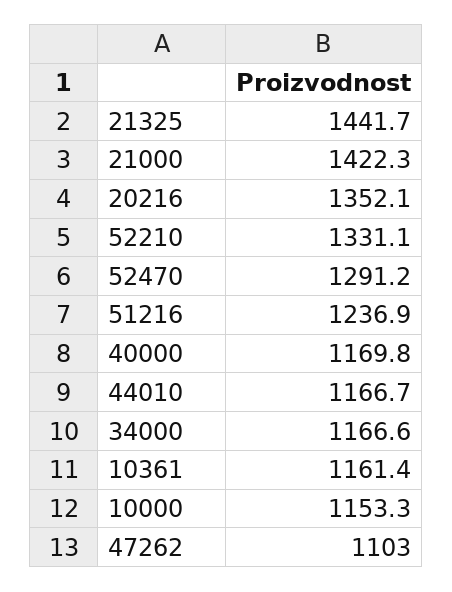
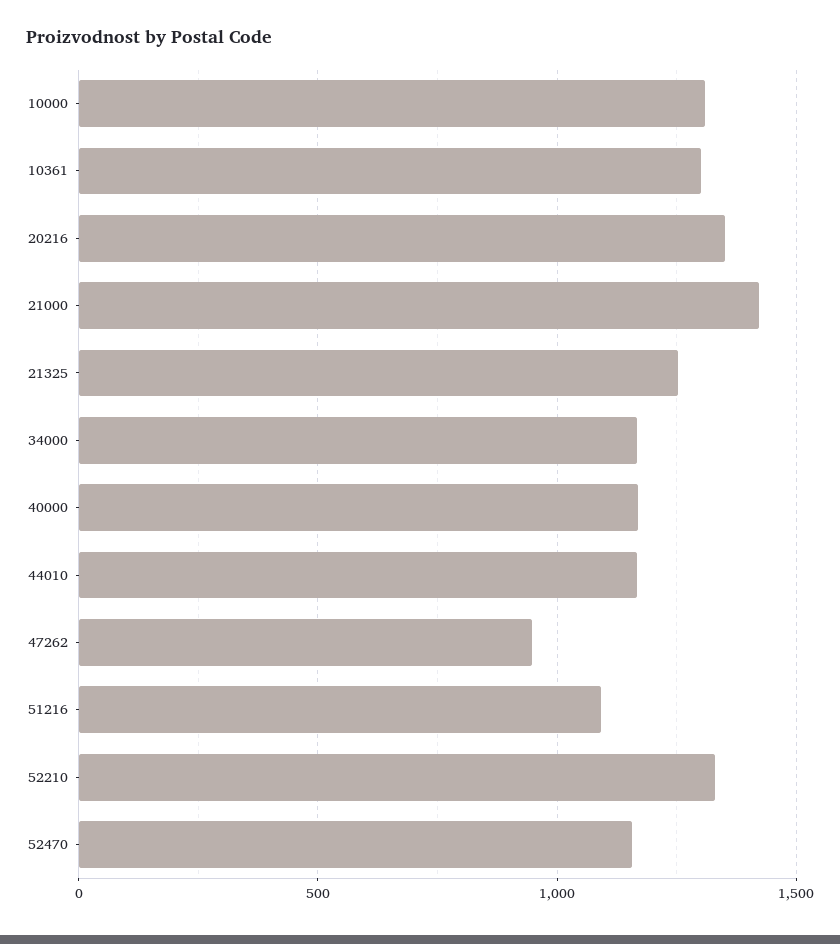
  {
-   "21325": 1441.7,
+   "21325": 1250,
    "21000": 1422.3,
    "20216": 1352.1,
    "52210": 1331.1,
-   "52470": 1291.2,
+   "52470": 1150,
-   "51216": 1236.9,
+   "51216": 1100,
    "40000": 1169.8,
    "44010": 1166.7,
    "34000": 1166.6,
-   "10361": 1161.4,
+   "10361": 1300,
-   "10000": 1153.3,
+   "10000": 1300,
-   "47262": 1103
+   "47262": 950
  }

